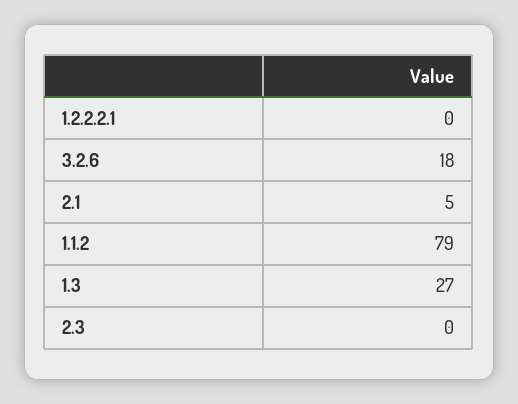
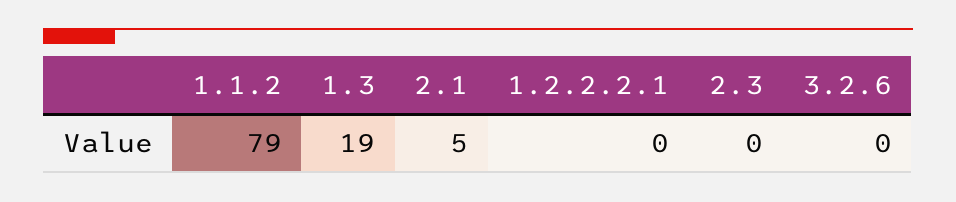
  {
    "1.2.2.2.1": 0,
-   "3.2.6": 18,
+   "3.2.6": 0,
    "2.1": 5,
    "1.1.2": 79,
-   "1.3": 27,
+   "1.3": 19,
    "2.3": 0
  }

